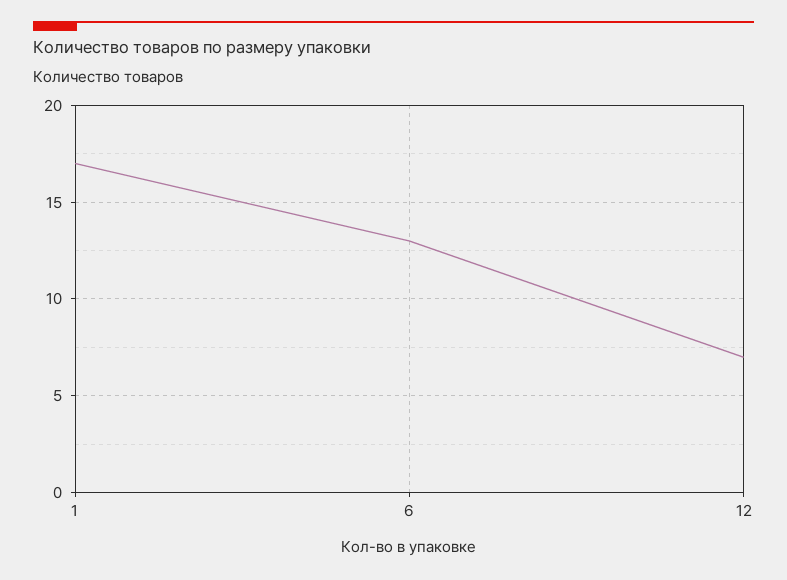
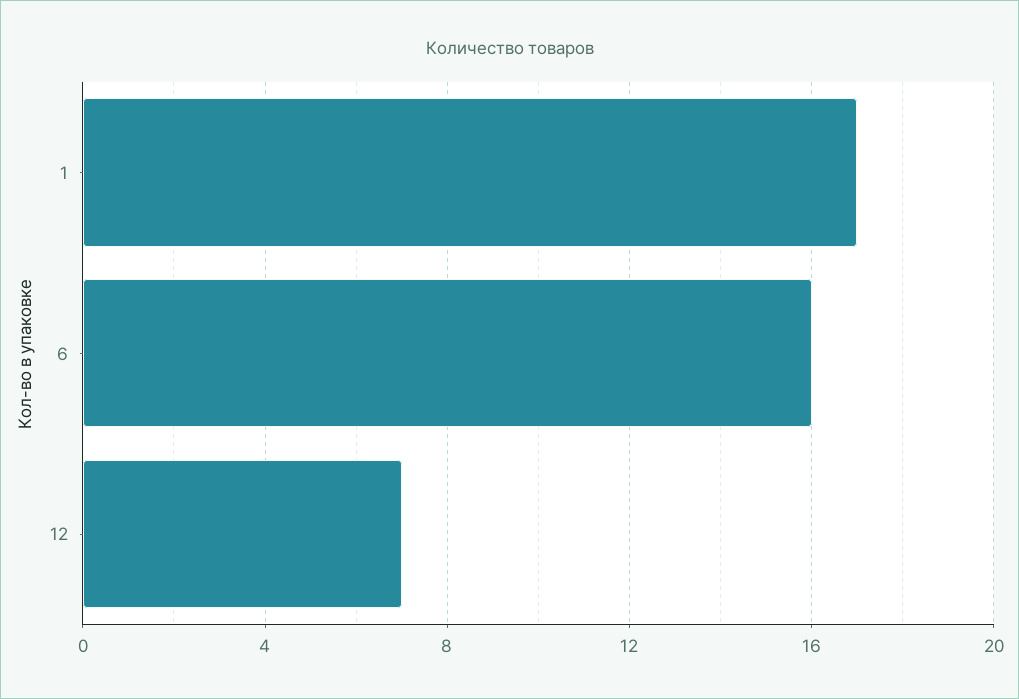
  {
    "1": 17,
-   "6": 13,
+   "6": 16,
    "12": 7
  }

